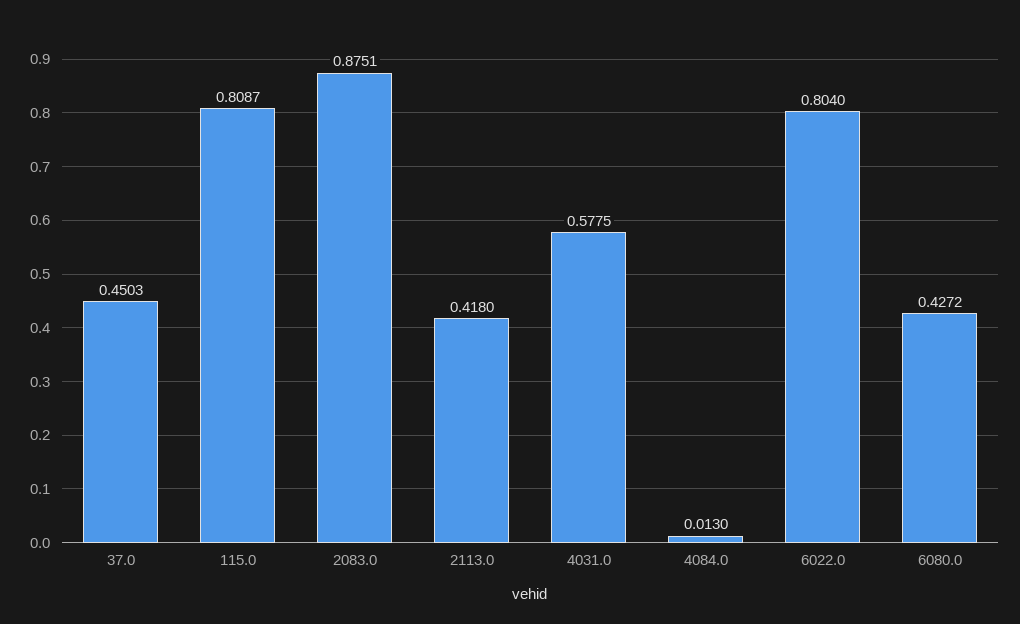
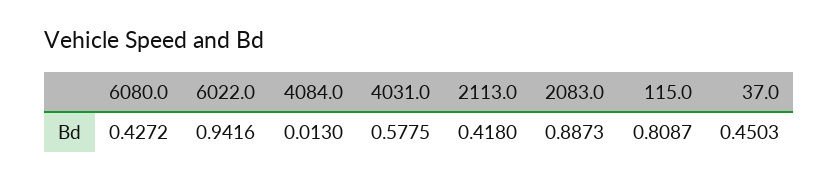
  {
    "37.0": 0.4503,
    "115.0": 0.8087,
-   "2083.0": 0.8751,
+   "2083.0": 0.8873,
    "2113.0": 0.418,
    "4031.0": 0.5775,
    "4084.0": 0.013,
-   "6022.0": 0.804,
+   "6022.0": 0.9416,
    "6080.0": 0.4272
  }

